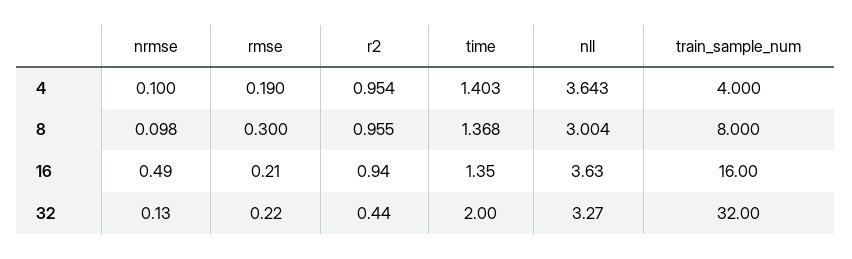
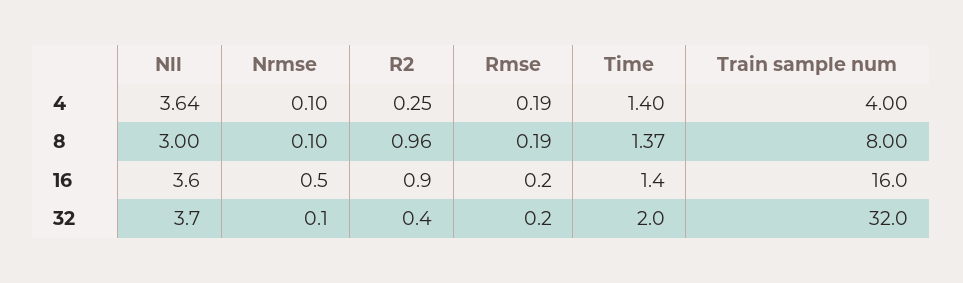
  {
    "nrmse": {
      "4": 0.1,
      "8": 0.098,
      "16": 0.49,
      "32": 0.13
    },
    "rmse": {
      "4": 0.19,
-     "8": 0.3,
+     "8": 0.19,
      "16": 0.21,
      "32": 0.22
    },
    "r2": {
-     "4": 0.954,
+     "4": 0.25,
      "8": 0.955,
      "16": 0.94,
      "32": 0.44
    },
    "time": {
      "4": 1.403,
      "8": 1.368,
      "16": 1.35,
      "32": 2
    },
    "nll": {
      "4": 3.643,
      "8": 3.004,
      "16": 3.63,
-     "32": 3.27
+     "32": 3.7
    },
    "train_sample_num": {
      "4": 4,
      "8": 8,
      "16": 16,
      "32": 32
    }
  }

